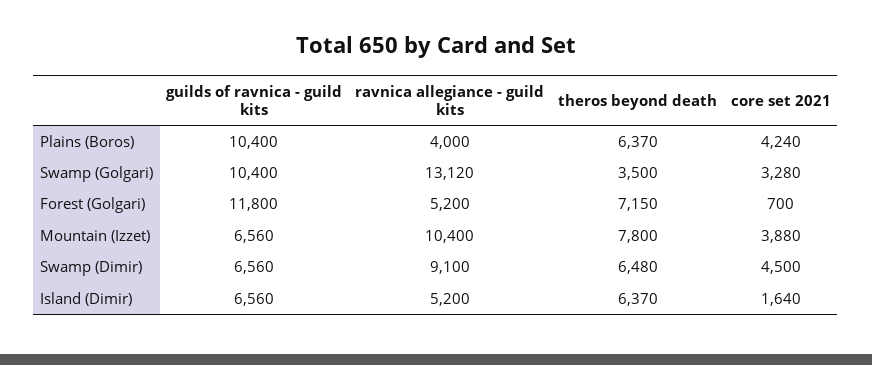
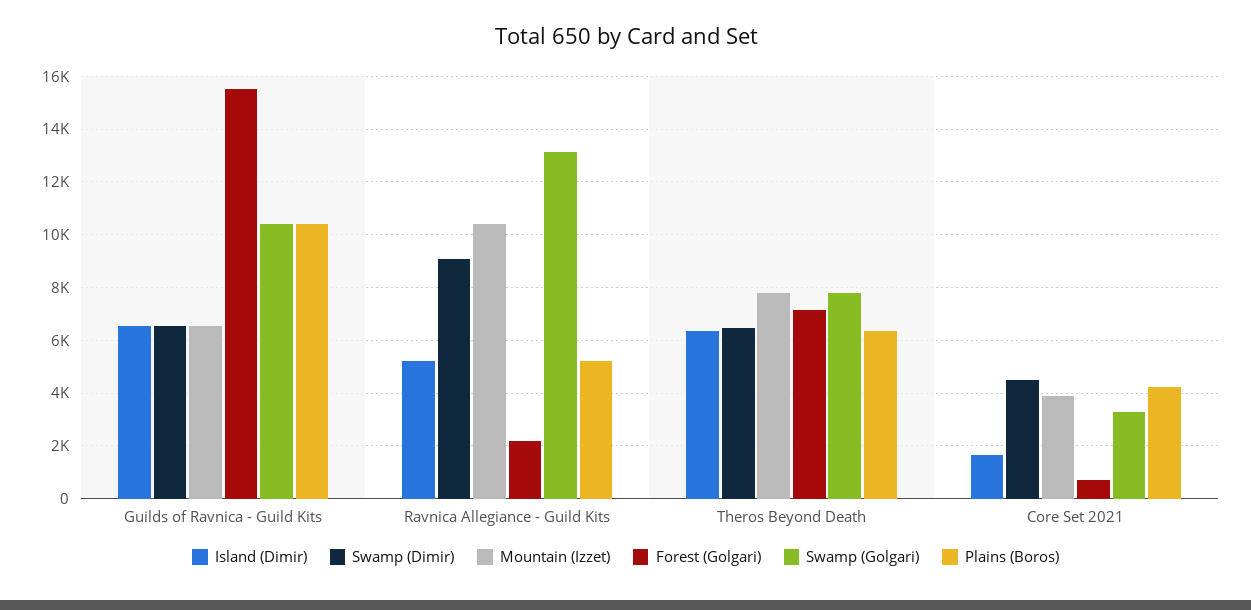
  {
    "Plains (Boros)": {
      "guilds of ravnica - guild kits": 10400,
-     "ravnica allegiance - guild kits": 4000,
+     "ravnica allegiance - guild kits": 5250,
      "theros beyond death": 6370,
      "core set 2021": 4240
    },
    "Swamp (Golgari)": {
      "guilds of ravnica - guild kits": 10400,
      "ravnica allegiance - guild kits": 13120,
-     "theros beyond death": 3500,
+     "theros beyond death": 7750,
      "core set 2021": 3280
    },
    "Forest (Golgari)": {
-     "guilds of ravnica - guild kits": 11800,
+     "guilds of ravnica - guild kits": 15500,
-     "ravnica allegiance - guild kits": 5200,
+     "ravnica allegiance - guild kits": 2250,
      "theros beyond death": 7150,
      "core set 2021": 700
    },
    "Mountain (Izzet)": {
      "guilds of ravnica - guild kits": 6560,
      "ravnica allegiance - guild kits": 10400,
      "theros beyond death": 7800,
      "core set 2021": 3880
    },
    "Swamp (Dimir)": {
      "guilds of ravnica - guild kits": 6560,
      "ravnica allegiance - guild kits": 9100,
      "theros beyond death": 6480,
      "core set 2021": 4500
    },
    "Island (Dimir)": {
      "guilds of ravnica - guild kits": 6560,
      "ravnica allegiance - guild kits": 5200,
      "theros beyond death": 6370,
      "core set 2021": 1640
    }
  }

